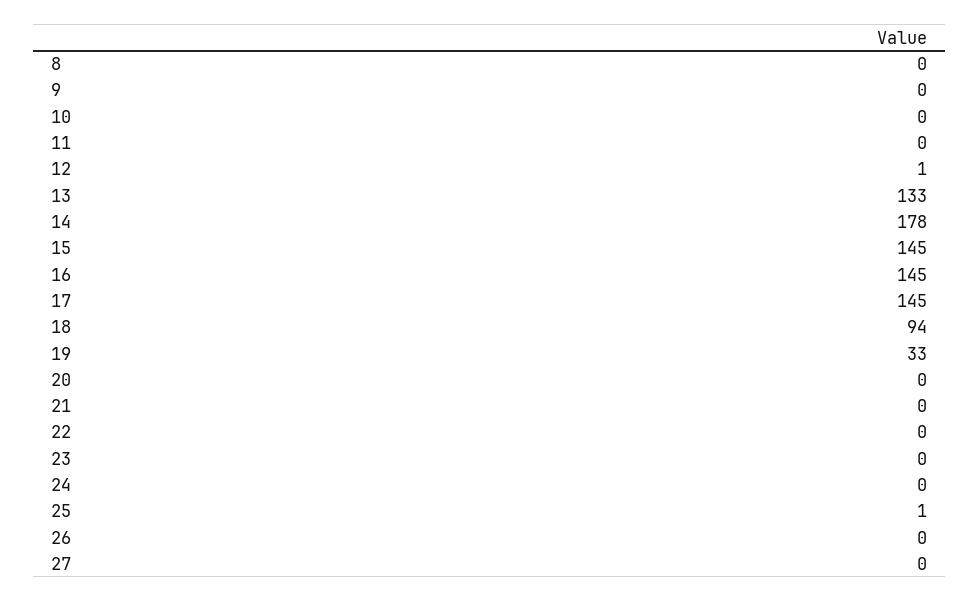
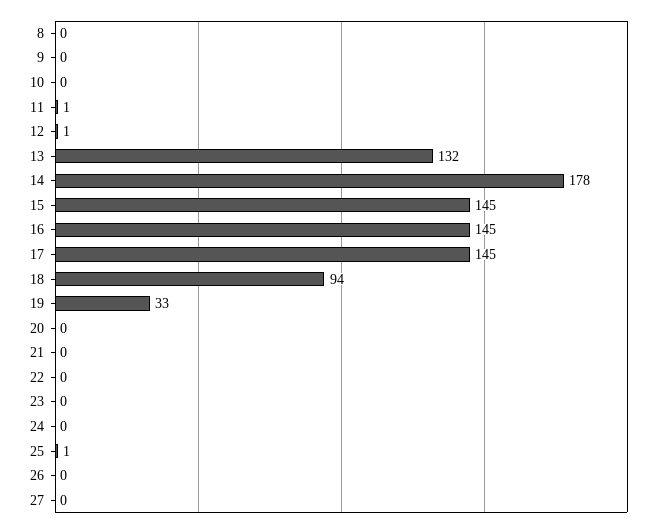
  {
    "8": 0,
    "9": 0,
    "10": 0,
-   "11": 0,
+   "11": 1,
    "12": 1,
-   "13": 133,
+   "13": 132,
    "14": 178,
    "15": 145,
    "16": 145,
    "17": 145,
    "18": 94,
    "19": 33,
    "20": 0,
    "21": 0,
    "22": 0,
    "23": 0,
    "24": 0,
    "25": 1,
    "26": 0,
    "27": 0
  }

